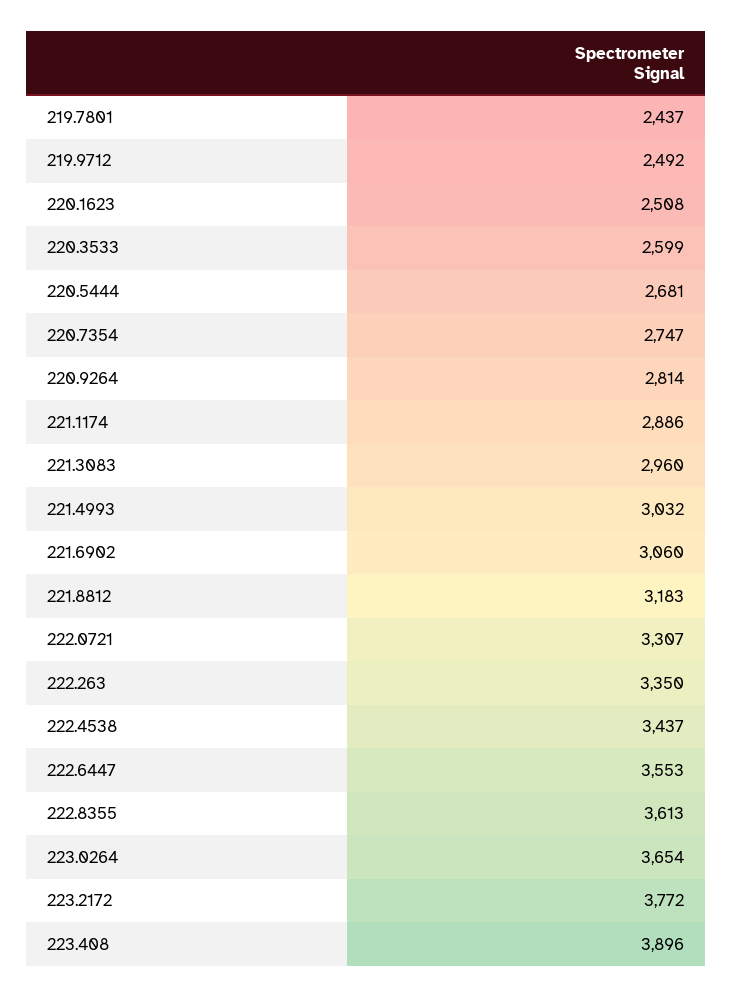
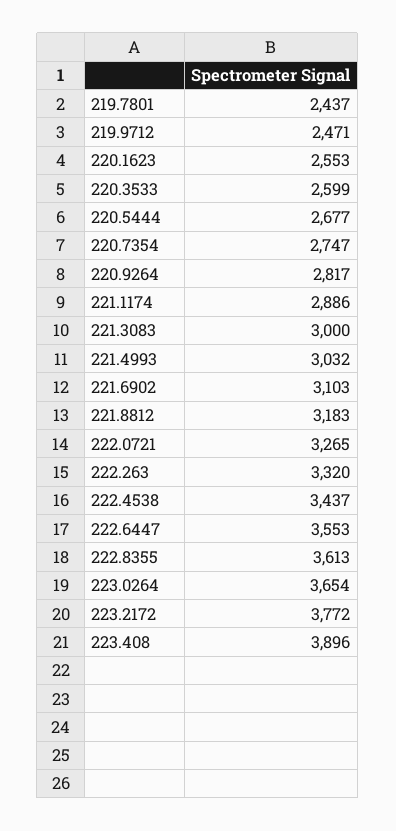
  {
    "219.7801": 2437,
-   "219.9712": 2492,
+   "219.9712": 2471,
-   "220.1623": 2508,
+   "220.1623": 2553,
    "220.3533": 2599,
-   "220.5444": 2681,
+   "220.5444": 2677,
    "220.7354": 2747,
-   "220.9264": 2814,
+   "220.9264": 2817,
    "221.1174": 2886,
-   "221.3083": 2960,
+   "221.3083": 3000,
    "221.4993": 3032,
-   "221.6902": 3060,
+   "221.6902": 3103,
    "221.8812": 3183,
-   "222.0721": 3307,
+   "222.0721": 3265,
-   "222.263": 3350,
+   "222.263": 3320,
    "222.4538": 3437,
    "222.6447": 3553,
    "222.8355": 3613,
    "223.0264": 3654,
    "223.2172": 3772,
    "223.408": 3896
  }

